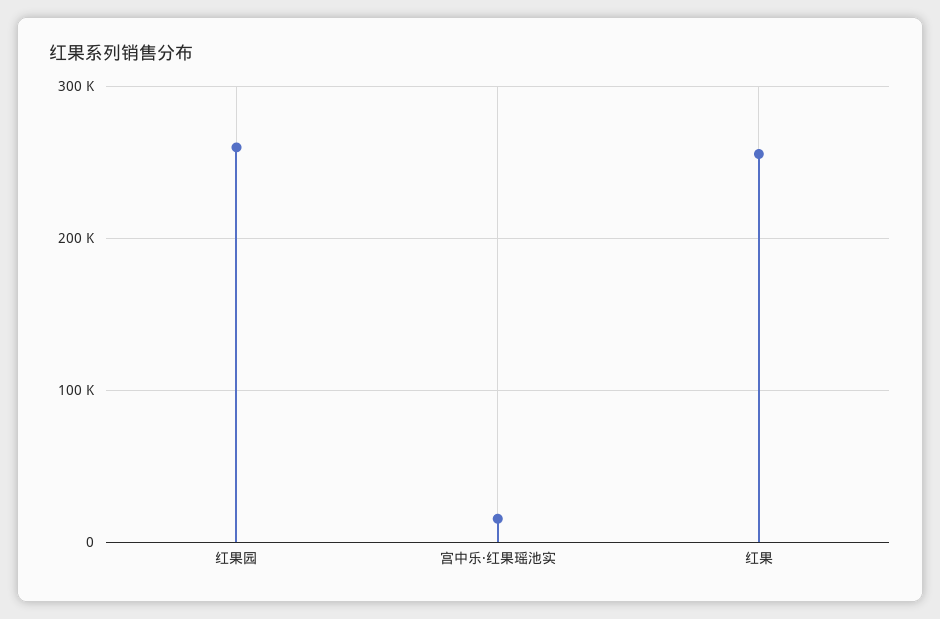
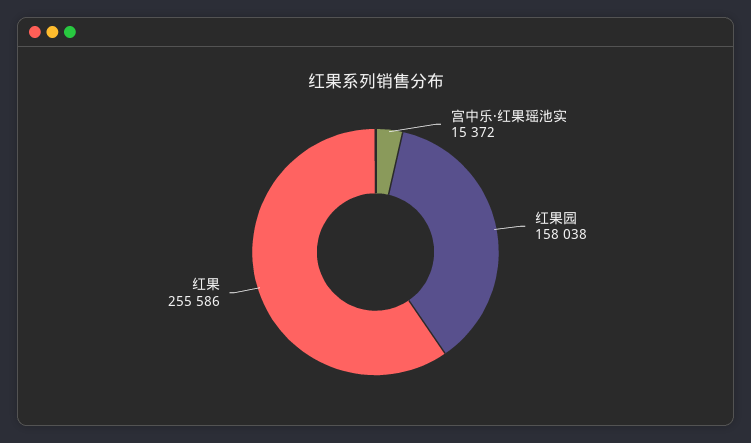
  {
-   "红果园": 260000,
+   "红果园": 158038,
    "宫中乐·红果瑶池实": 15372,
    "红果": 255586
  }

